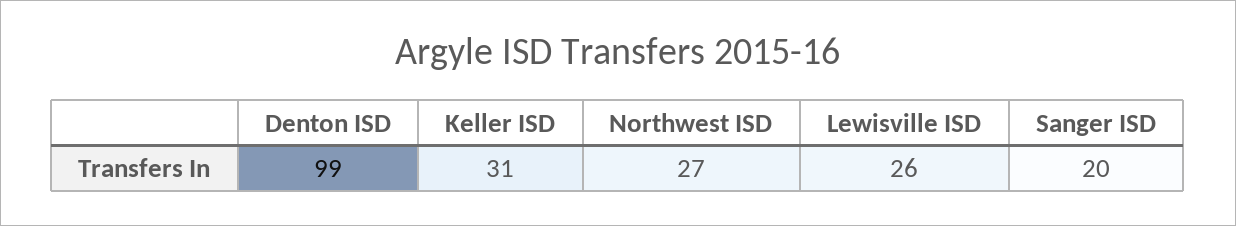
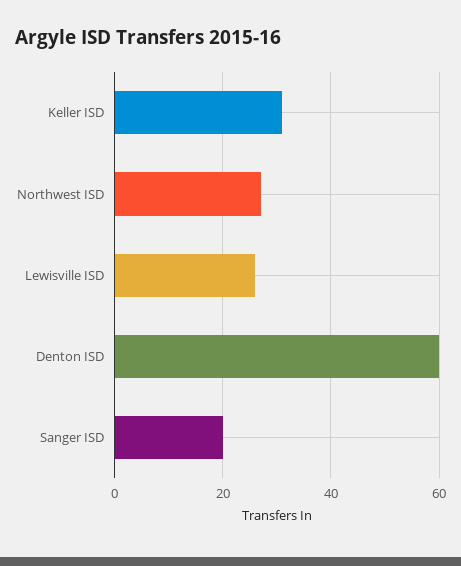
  {
-   "Denton ISD": 99,
+   "Denton ISD": 60,
    "Keller ISD": 31,
    "Northwest ISD": 27,
    "Lewisville ISD": 26,
    "Sanger ISD": 20
  }

